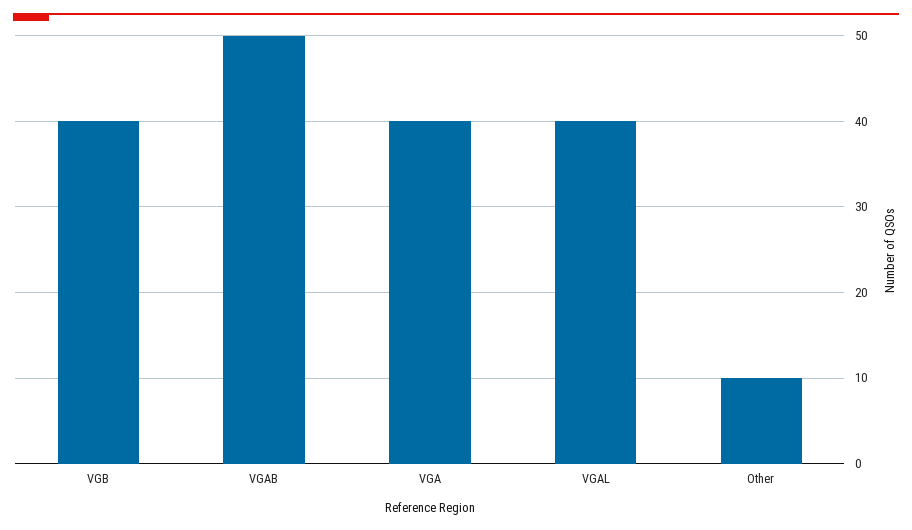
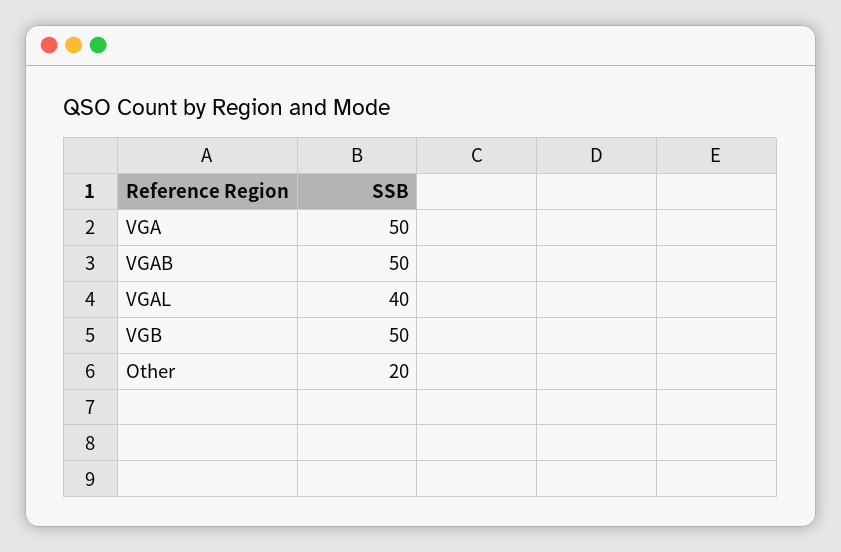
  {
-   "VGB": 40,
+   "VGB": 50,
    "VGAB": 50,
-   "VGA": 40,
+   "VGA": 50,
    "VGAL": 40,
-   "Other": 10
+   "Other": 20
  }

